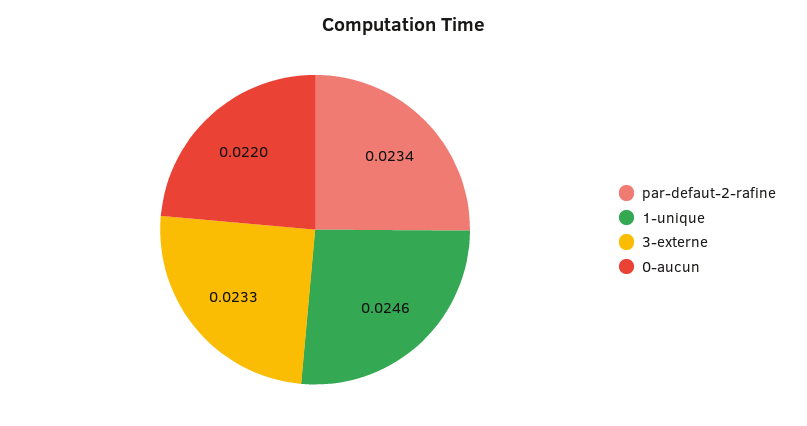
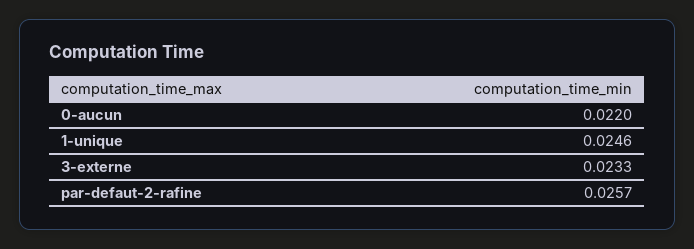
  {
-   "par-defaut-2-rafine": 0.0234,
+   "par-defaut-2-rafine": 0.0257,
    "1-unique": 0.0246,
    "3-externe": 0.0233,
    "0-aucun": 0.022
  }

